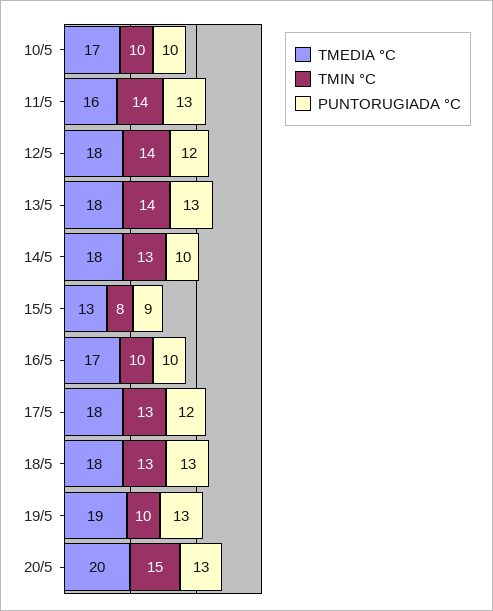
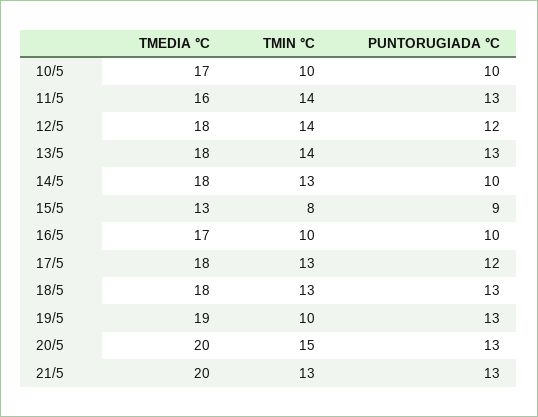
  {
    "TMEDIA °C": {
      "10/5": 17,
      "11/5": 16,
      "12/5": 18,
      "13/5": 18,
      "14/5": 18,
      "15/5": 13,
      "16/5": 17,
      "17/5": 18,
      "18/5": 18,
      "19/5": 19,
-     "20/5": 20
+     "20/5": 20,
+     "21/5": 20
    },
    "TMIN °C": {
      "10/5": 10,
      "11/5": 14,
      "12/5": 14,
      "13/5": 14,
      "14/5": 13,
      "15/5": 8,
      "16/5": 10,
      "17/5": 13,
      "18/5": 13,
      "19/5": 10,
-     "20/5": 15
+     "20/5": 15,
+     "21/5": 13
    },
    "PUNTORUGIADA °C": {
      "10/5": 10,
      "11/5": 13,
      "12/5": 12,
      "13/5": 13,
      "14/5": 10,
      "15/5": 9,
      "16/5": 10,
      "17/5": 12,
      "18/5": 13,
      "19/5": 13,
-     "20/5": 13
+     "20/5": 13,
+     "21/5": 13
    }
  }

